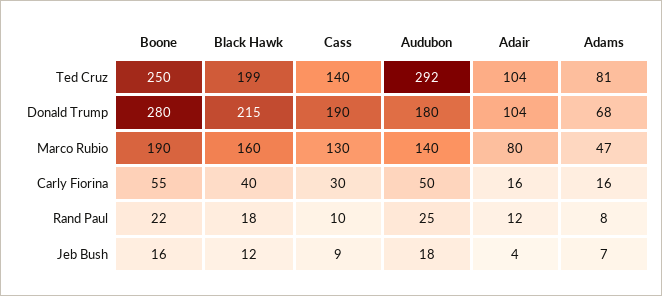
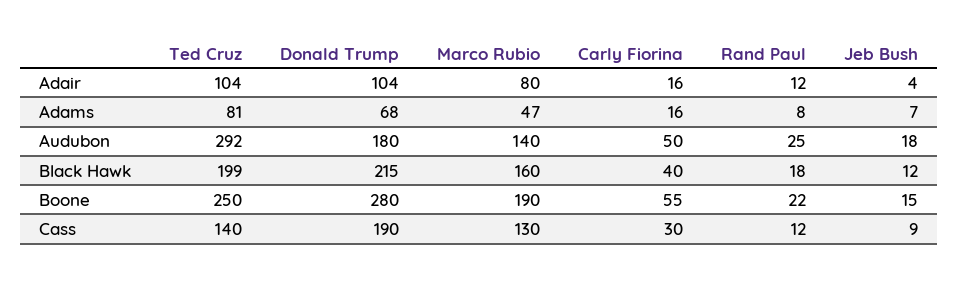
  {
    "Boone": {
      "Ted Cruz": 250,
      "Donald Trump": 280,
      "Marco Rubio": 190,
      "Carly Fiorina": 55,
      "Rand Paul": 22,
-     "Jeb Bush": 16
+     "Jeb Bush": 15
    },
    "Black Hawk": {
      "Ted Cruz": 199,
      "Donald Trump": 215,
      "Marco Rubio": 160,
      "Carly Fiorina": 40,
      "Rand Paul": 18,
      "Jeb Bush": 12
    },
    "Cass": {
      "Ted Cruz": 140,
      "Donald Trump": 190,
      "Marco Rubio": 130,
      "Carly Fiorina": 30,
-     "Rand Paul": 10,
+     "Rand Paul": 12,
      "Jeb Bush": 9
    },
    "Audubon": {
      "Ted Cruz": 292,
      "Donald Trump": 180,
      "Marco Rubio": 140,
      "Carly Fiorina": 50,
      "Rand Paul": 25,
      "Jeb Bush": 18
    },
    "Adair": {
      "Ted Cruz": 104,
      "Donald Trump": 104,
      "Marco Rubio": 80,
      "Carly Fiorina": 16,
      "Rand Paul": 12,
      "Jeb Bush": 4
    },
    "Adams": {
      "Ted Cruz": 81,
      "Donald Trump": 68,
      "Marco Rubio": 47,
      "Carly Fiorina": 16,
      "Rand Paul": 8,
      "Jeb Bush": 7
    }
  }

